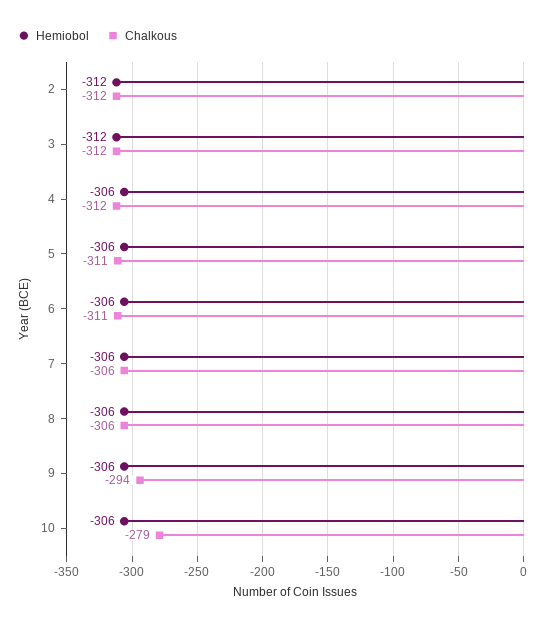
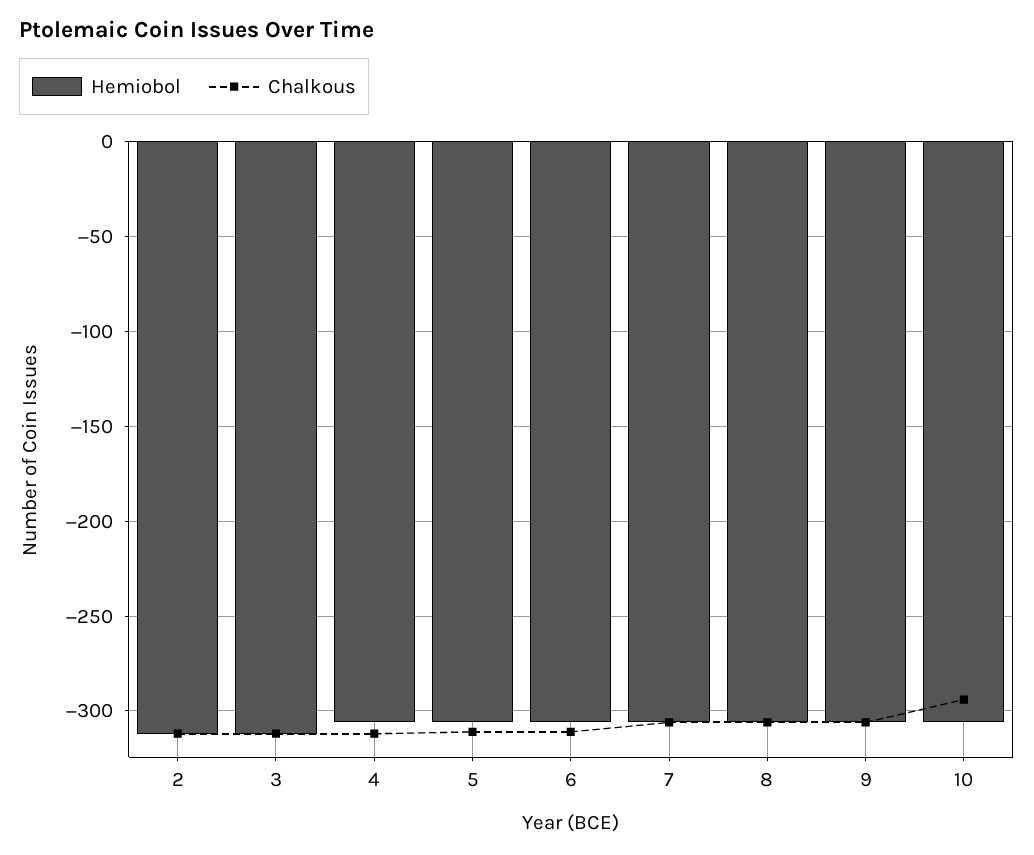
  {
    "Hemiobol": {
      "2": -312,
      "3": -312,
      "4": -306,
      "5": -306,
      "6": -306,
      "7": -306,
      "8": -306,
      "9": -306,
      "10": -306
    },
    "Chalkous": {
      "2": -312,
      "3": -312,
      "4": -312,
      "5": -311,
      "6": -311,
      "7": -306,
      "8": -306,
-     "9": -294,
+     "9": -305,
-     "10": -279
+     "10": -295
    }
  }

